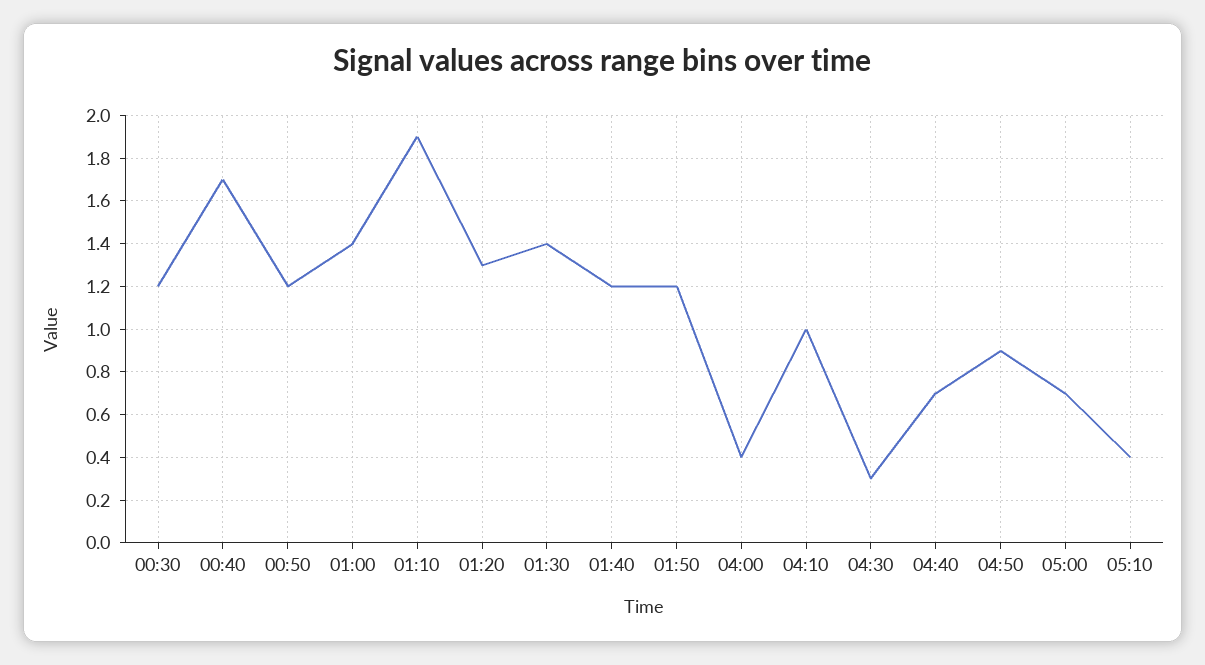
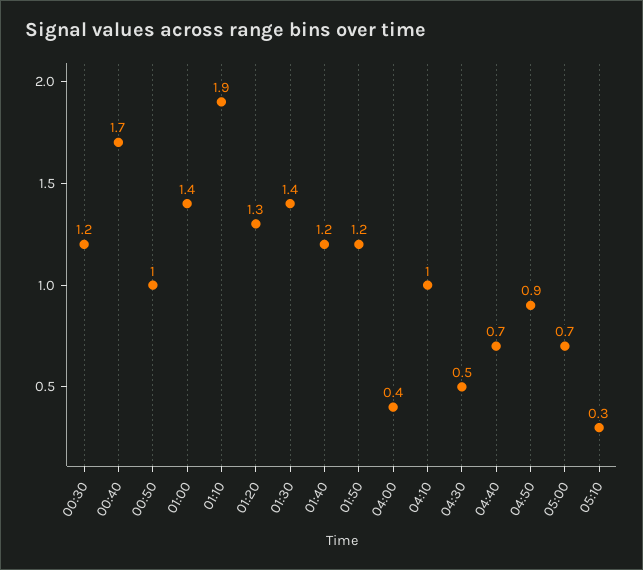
  {
    "00:30": 1.2,
    "00:40": 1.7,
-   "00:50": 1.2,
+   "00:50": 1,
    "01:00": 1.4,
    "01:10": 1.9,
    "01:20": 1.3,
    "01:30": 1.4,
    "01:40": 1.2,
    "01:50": 1.2,
    "04:00": 0.4,
    "04:10": 1,
-   "04:30": 0.3,
+   "04:30": 0.5,
    "04:40": 0.7,
    "04:50": 0.9,
    "05:00": 0.7,
-   "05:10": 0.4
+   "05:10": 0.3
  }

